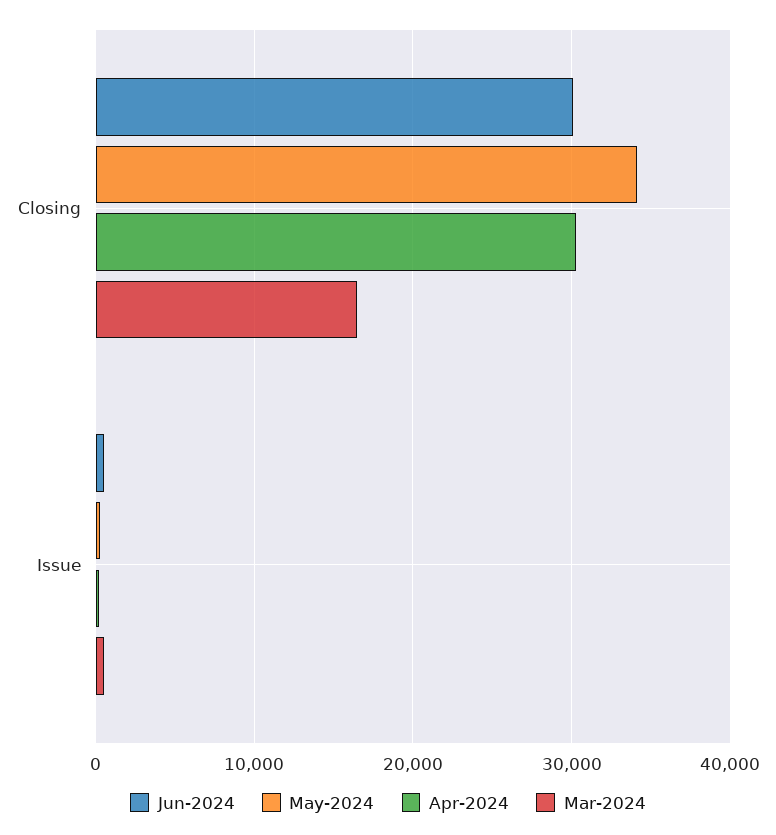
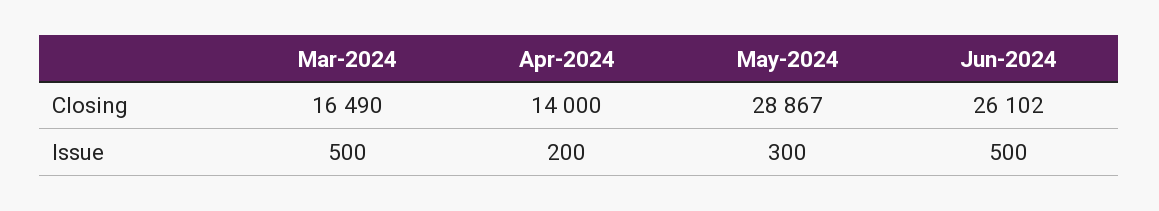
  {
    "Jun-2024": {
-     "Closing": 30000,
+     "Closing": 26102,
      "Issue": 500
    },
    "May-2024": {
-     "Closing": 34000,
+     "Closing": 28867,
      "Issue": 300
    },
    "Apr-2024": {
-     "Closing": 30000,
+     "Closing": 14000,
      "Issue": 200
    },
    "Mar-2024": {
      "Closing": 16490,
      "Issue": 500
    }
  }

